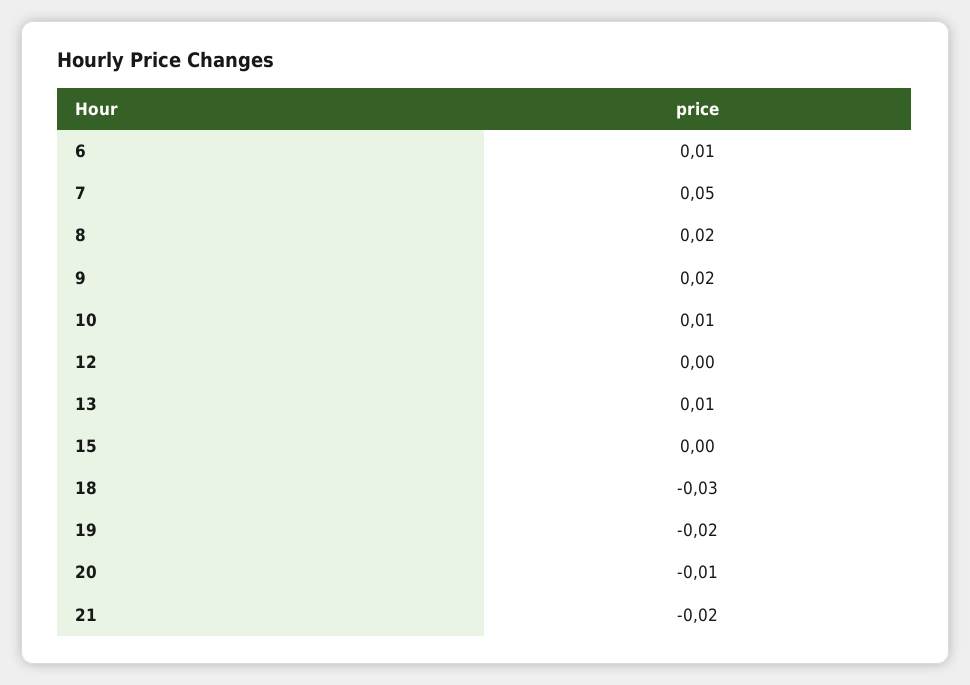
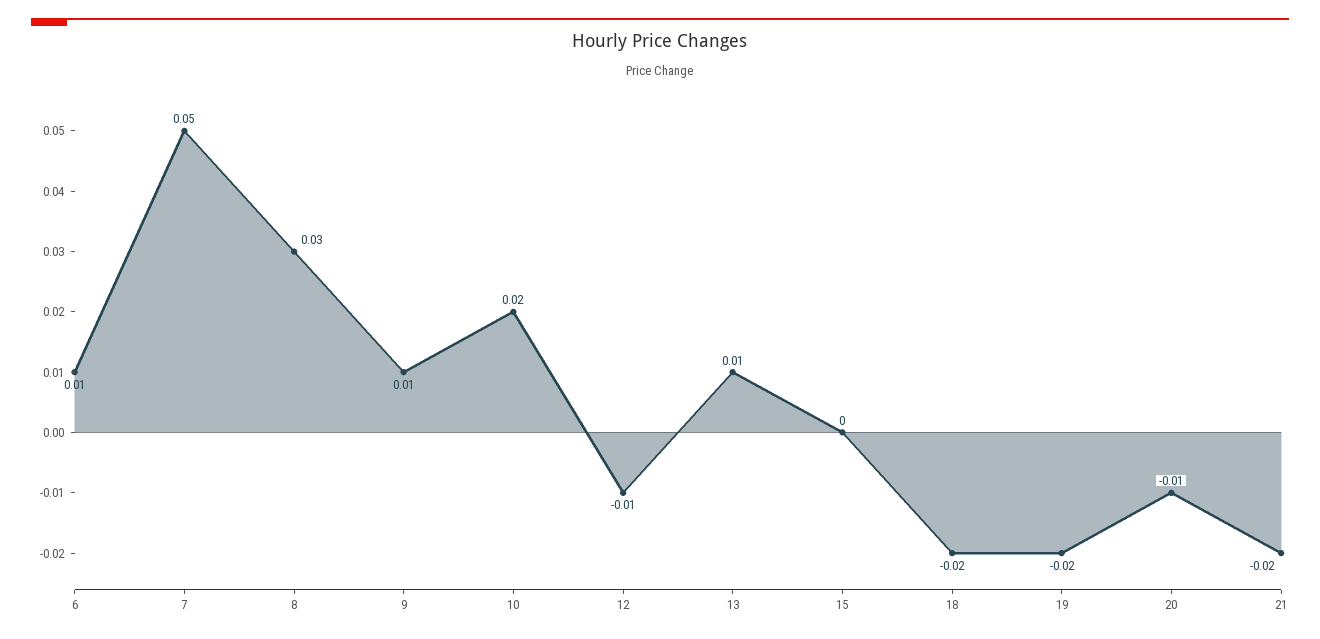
  {
    "6": 0.01,
    "7": 0.05,
-   "8": 0.02,
+   "8": 0.03,
-   "9": 0.02,
+   "9": 0.01,
-   "10": 0.01,
+   "10": 0.02,
-   "12": 0,
+   "12": -0.01,
    "13": 0.01,
    "15": 0,
-   "18": -0.03,
+   "18": -0.02,
    "19": -0.02,
    "20": -0.01,
    "21": -0.02
  }

